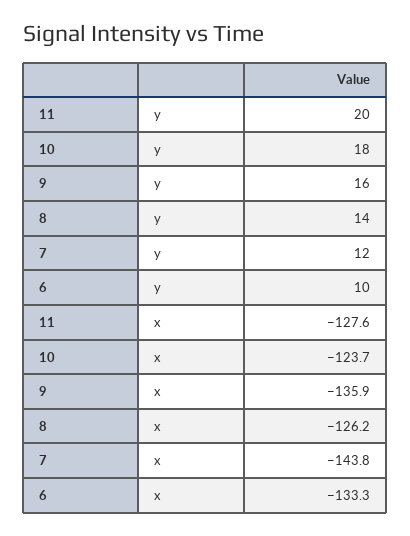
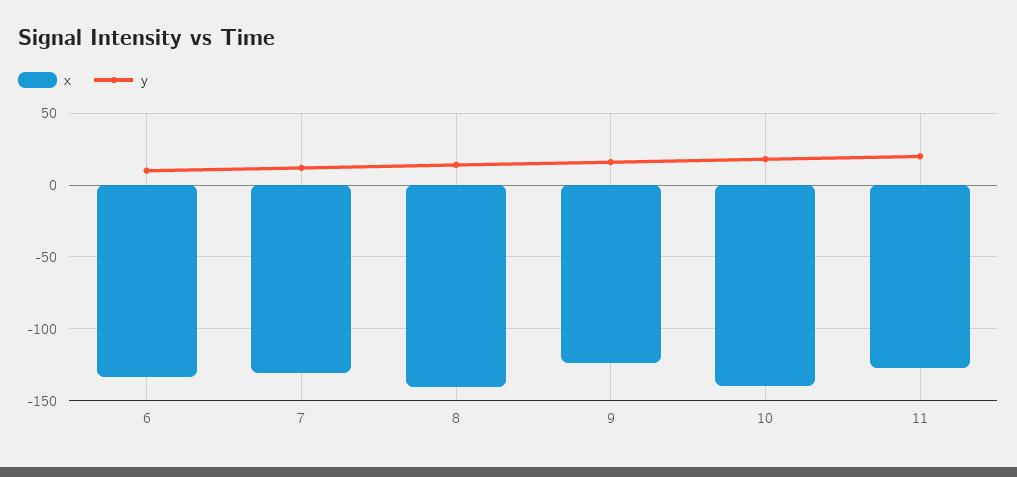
  {
    "y": {
      "11": 20,
      "10": 18,
      "9": 16,
      "8": 14,
      "7": 12,
      "6": 10
    },
    "x": {
      "11": -127.6,
-     "10": -123.7,
+     "10": -140,
-     "9": -135.9,
+     "9": -125,
-     "8": -126.2,
+     "8": -140,
-     "7": -143.8,
+     "7": -130,
      "6": -133.3
    }
  }

